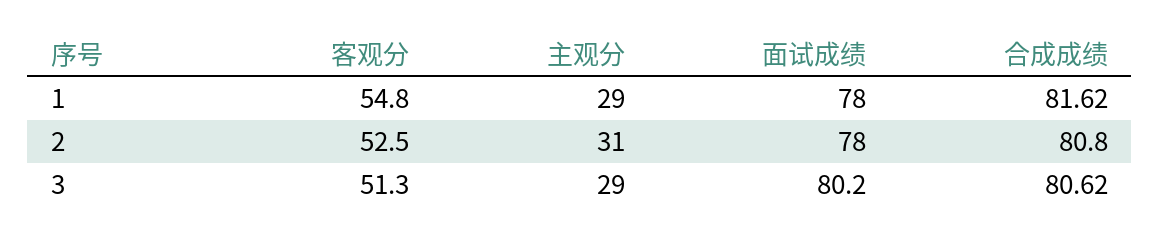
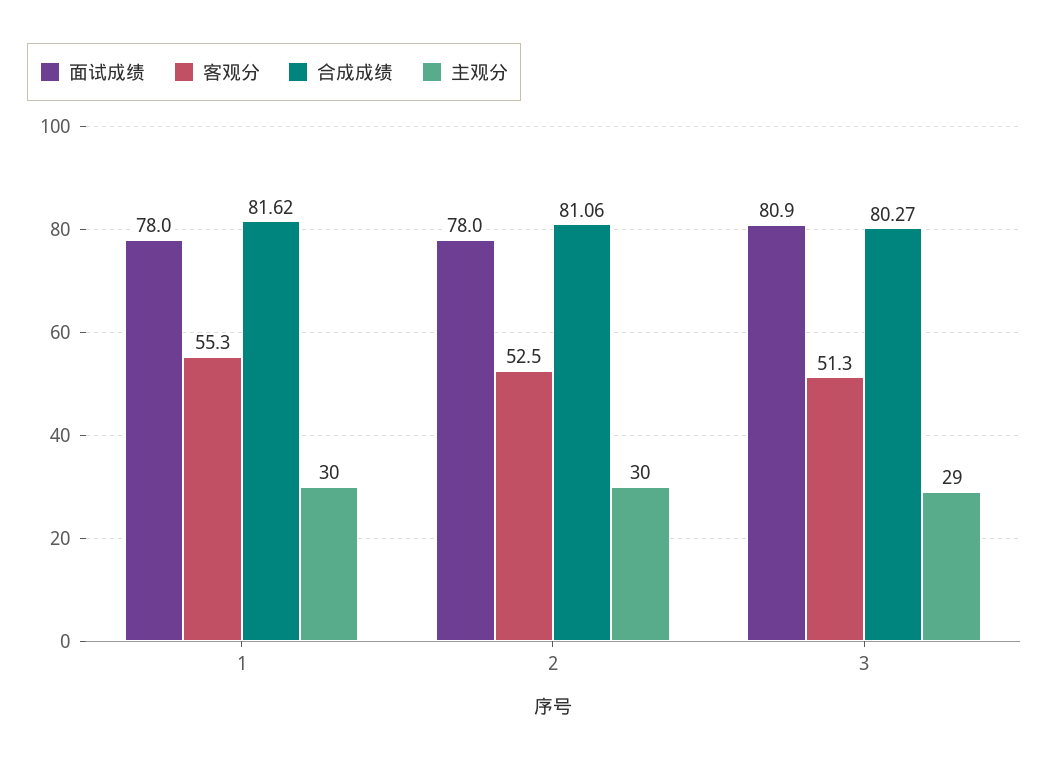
  {
    "客观分": {
-     "1": 54.8,
+     "1": 55.3,
      "2": 52.5,
      "3": 51.3
    },
    "主观分": {
-     "1": 29,
+     "1": 30,
-     "2": 31,
+     "2": 30,
      "3": 29
    },
    "面试成绩": {
      "1": 78,
      "2": 78,
-     "3": 80.2
+     "3": 80.9
    },
    "合成成绩": {
      "1": 81.62,
-     "2": 80.8,
+     "2": 81.06,
-     "3": 80.62
+     "3": 80.27
    }
  }

